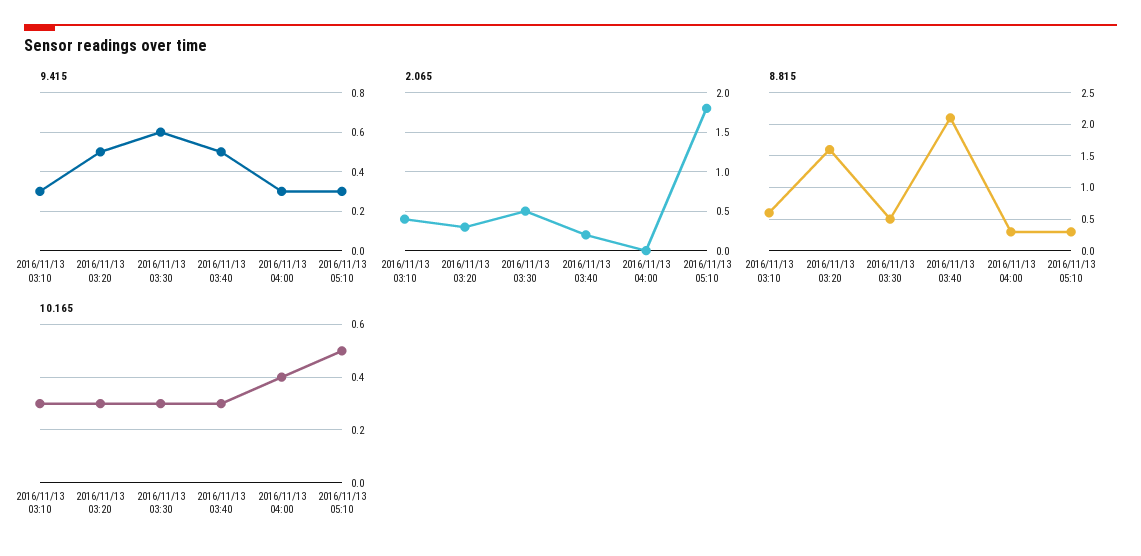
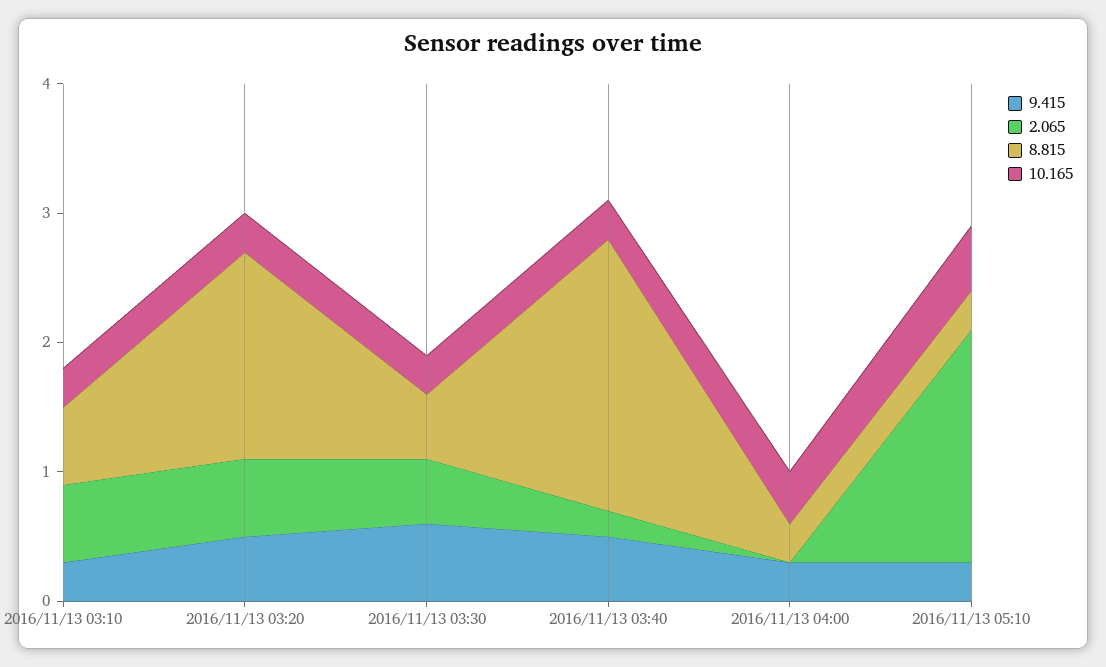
  {
    "9.415": {
      "2016/11/13 03:10": 0.3,
      "2016/11/13 03:20": 0.5,
      "2016/11/13 03:30": 0.6,
      "2016/11/13 03:40": 0.5,
      "2016/11/13 04:00": 0.3,
      "2016/11/13 05:10": 0.3
    },
    "2.065": {
-     "2016/11/13 03:10": 0.4,
+     "2016/11/13 03:10": 0.6,
-     "2016/11/13 03:20": 0.3,
+     "2016/11/13 03:20": 0.6,
      "2016/11/13 03:30": 0.5,
      "2016/11/13 03:40": 0.2,
      "2016/11/13 04:00": 0,
      "2016/11/13 05:10": 1.8
    },
    "8.815": {
      "2016/11/13 03:10": 0.6,
      "2016/11/13 03:20": 1.6,
      "2016/11/13 03:30": 0.5,
      "2016/11/13 03:40": 2.1,
      "2016/11/13 04:00": 0.3,
      "2016/11/13 05:10": 0.3
    },
    "10.165": {
      "2016/11/13 03:10": 0.3,
      "2016/11/13 03:20": 0.3,
      "2016/11/13 03:30": 0.3,
      "2016/11/13 03:40": 0.3,
      "2016/11/13 04:00": 0.4,
      "2016/11/13 05:10": 0.5
    }
  }

